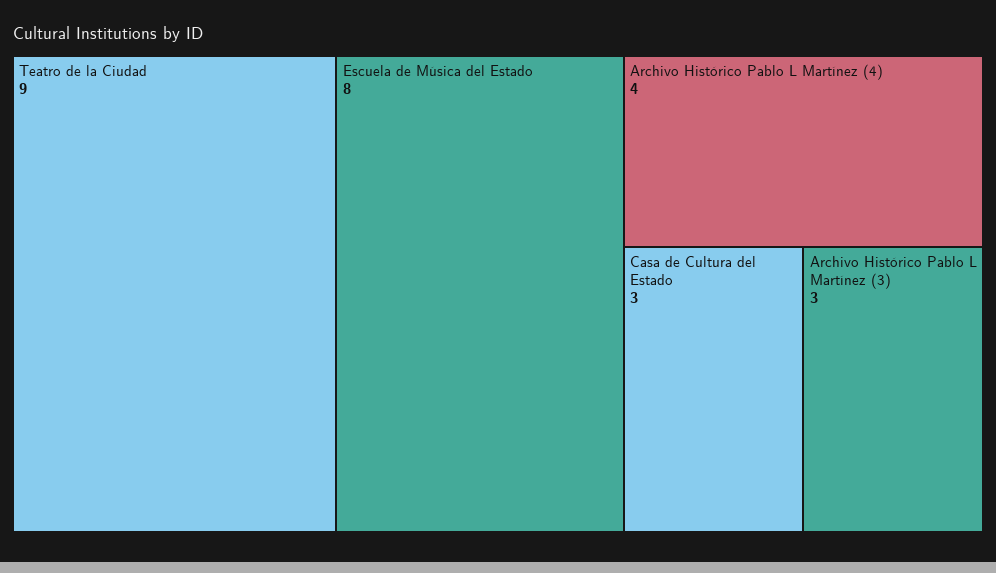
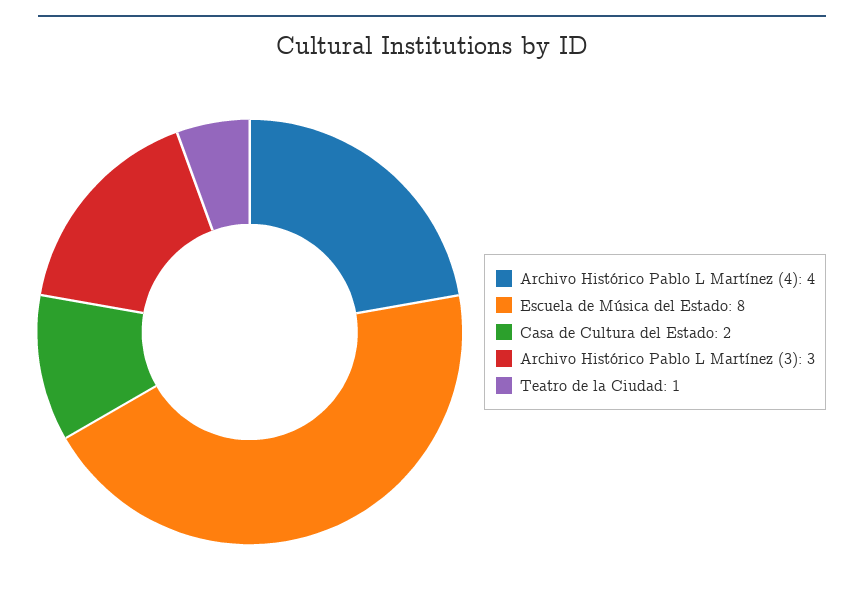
  {
-   "Teatro de la Ciudad": 9,
+   "Teatro de la Ciudad": 1,
    "Escuela de Música del Estado": 8,
    "Archivo Histórico Pablo L Martínez (4)": 4,
-   "Casa de Cultura del Estado": 3,
+   "Casa de Cultura del Estado": 2,
    "Archivo Histórico Pablo L Martínez (3)": 3
  }

